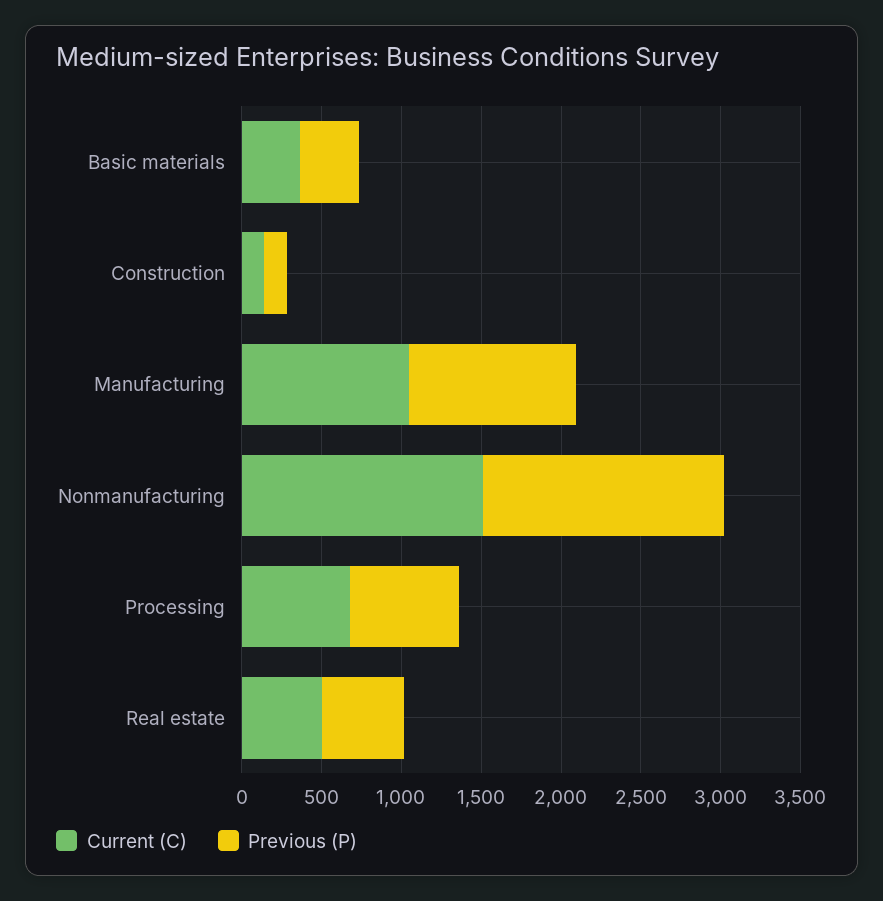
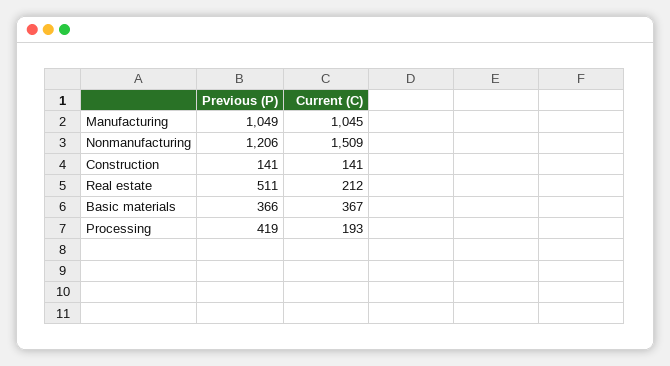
  {
    "Current (C)": {
      "Basic materials": 367,
      "Construction": 141,
      "Manufacturing": 1045,
      "Nonmanufacturing": 1509,
-     "Processing": 700,
+     "Processing": 193,
-     "Real estate": 500
+     "Real estate": 212
    },
    "Previous (P)": {
      "Basic materials": 366,
      "Construction": 141,
      "Manufacturing": 1049,
-     "Nonmanufacturing": 1500,
+     "Nonmanufacturing": 1206,
-     "Processing": 700,
+     "Processing": 419,
      "Real estate": 511
    }
  }

